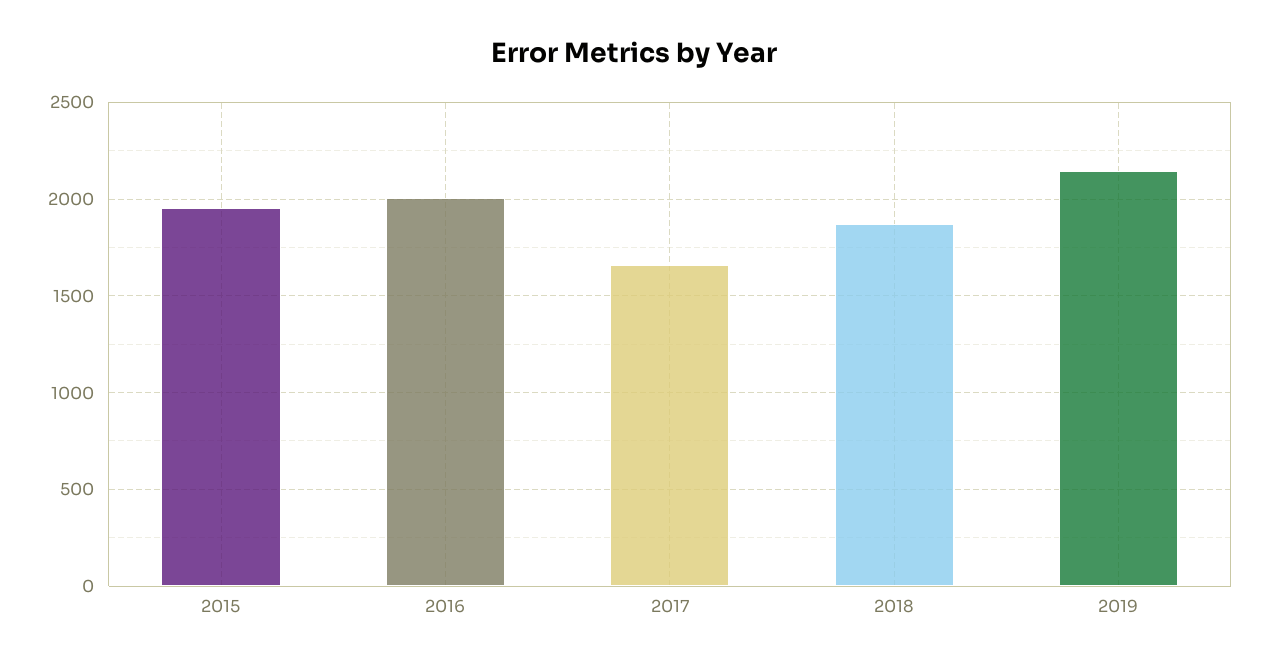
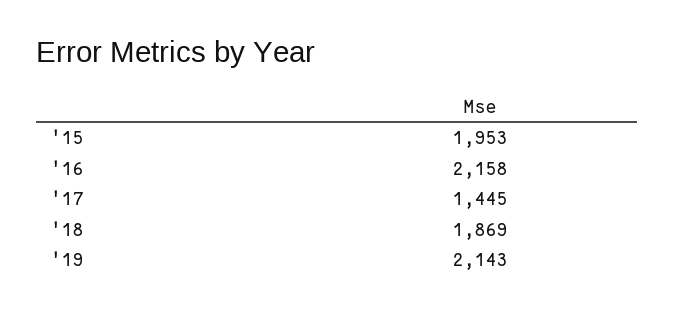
  {
    "2015": 1953,
-   "2016": 2000,
+   "2016": 2158,
-   "2017": 1650,
+   "2017": 1445,
    "2018": 1869,
    "2019": 2143
  }

